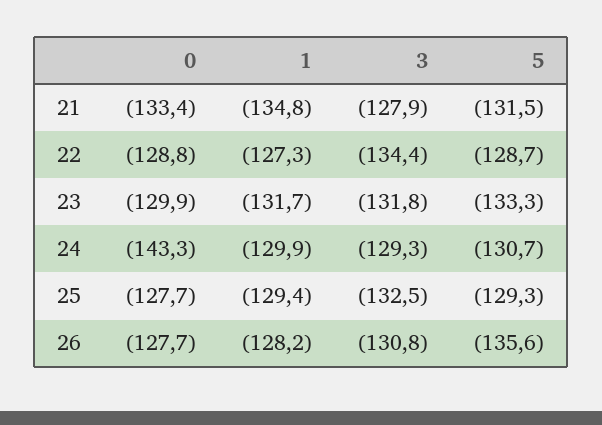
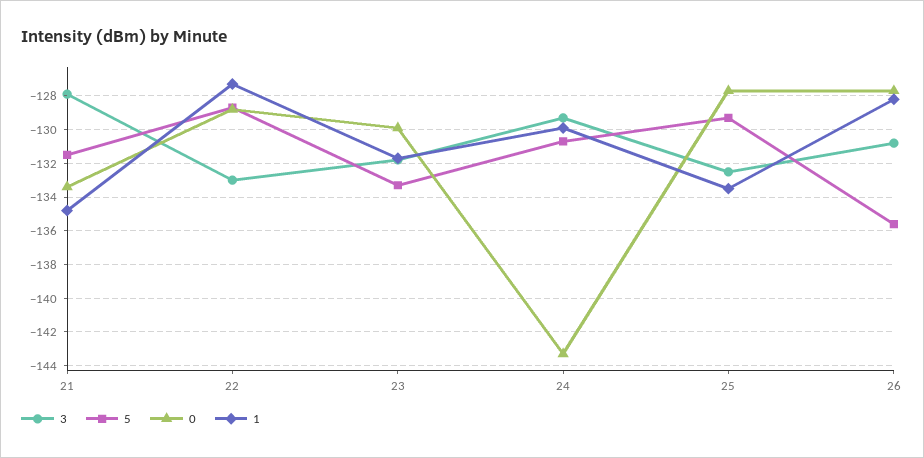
  {
    "0": {
      "21": -133.4,
      "22": -128.8,
      "23": -129.9,
      "24": -143.3,
      "25": -127.7,
      "26": -127.7
    },
    "1": {
      "21": -134.8,
      "22": -127.3,
      "23": -131.7,
      "24": -129.9,
-     "25": -129.4,
+     "25": -133.5,
      "26": -128.2
    },
    "3": {
      "21": -127.9,
-     "22": -134.4,
+     "22": -133,
      "23": -131.8,
      "24": -129.3,
      "25": -132.5,
      "26": -130.8
    },
    "5": {
      "21": -131.5,
      "22": -128.7,
      "23": -133.3,
      "24": -130.7,
      "25": -129.3,
      "26": -135.6
    }
  }

